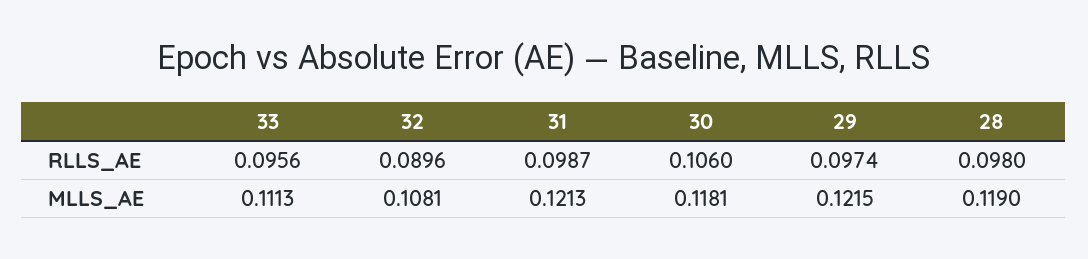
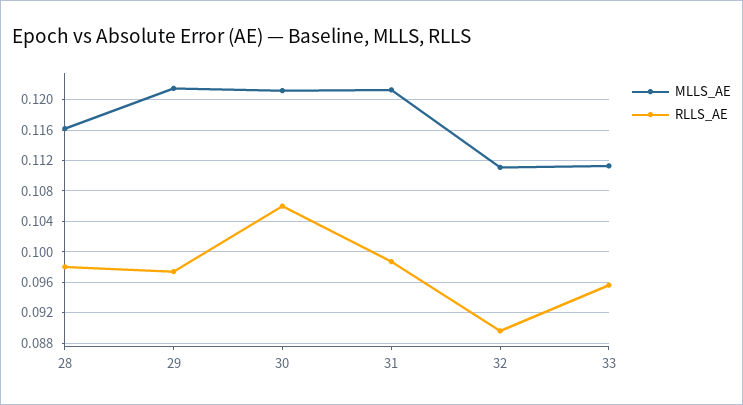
  {
    "RLLS_AE": {
      "33": 0.0956,
      "32": 0.0896,
      "31": 0.0987,
      "30": 0.106,
      "29": 0.0974,
      "28": 0.098
    },
    "MLLS_AE": {
      "33": 0.1113,
-     "32": 0.1081,
+     "32": 0.111,
      "31": 0.1213,
-     "30": 0.1181,
+     "30": 0.121,
      "29": 0.1215,
-     "28": 0.119
+     "28": 0.116
    }
  }

